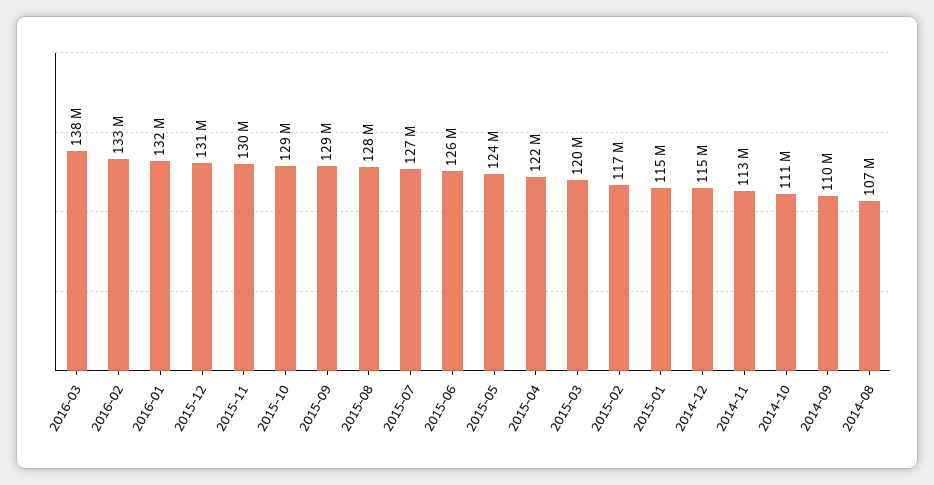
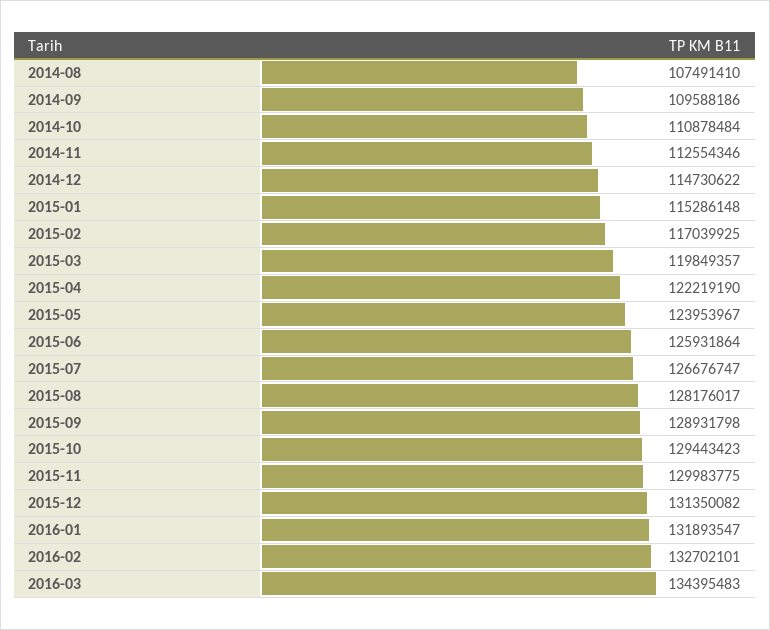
  {
-   "2016-03": 138000000,
+   "2016-03": 134395483,
    "2016-02": 132702101,
    "2016-01": 131893547,
    "2015-12": 131350082,
    "2015-11": 129983775,
    "2015-10": 129443423,
    "2015-09": 128931798,
    "2015-08": 128176017,
    "2015-07": 126676747,
    "2015-06": 125931864,
    "2015-05": 123953967,
    "2015-04": 122219190,
    "2015-03": 119849357,
    "2015-02": 117039925,
    "2015-01": 115286148,
    "2014-12": 114730622,
    "2014-11": 112554346,
    "2014-10": 110878484,
    "2014-09": 109588186,
    "2014-08": 107491410
  }

